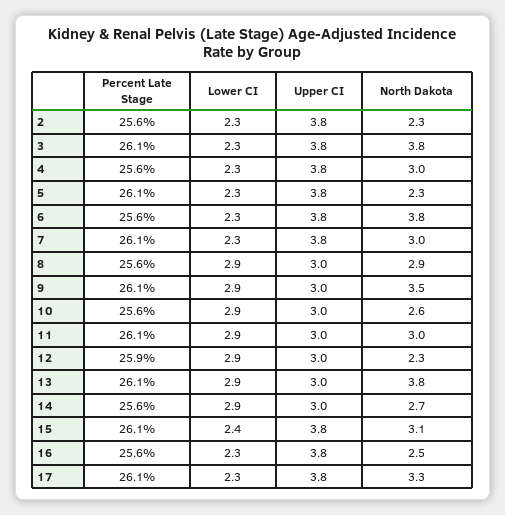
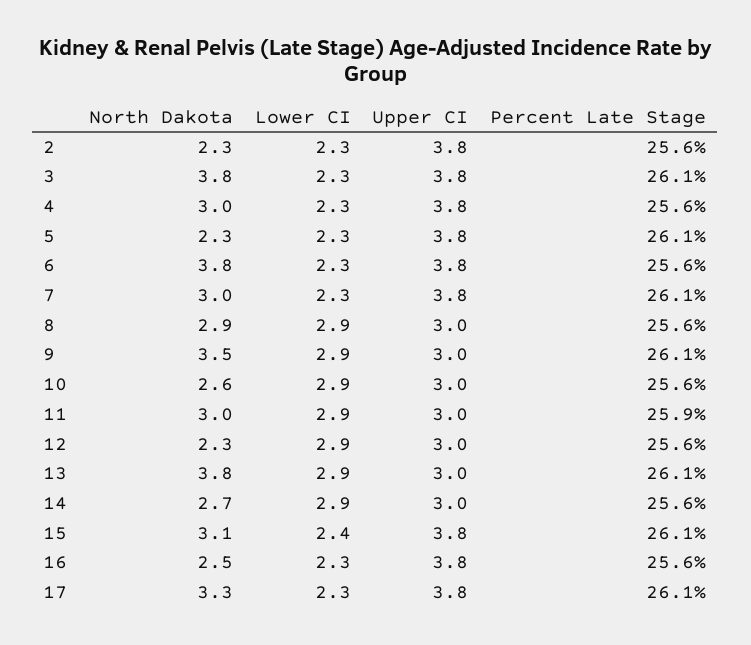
  {
    "Percent Late Stage": {
      "2": 25.6,
      "3": 26.1,
      "4": 25.6,
      "5": 26.1,
      "6": 25.6,
      "7": 26.1,
      "8": 25.6,
      "9": 26.1,
      "10": 25.6,
-     "11": 26.1,
+     "11": 25.9,
-     "12": 25.9,
+     "12": 25.6,
      "13": 26.1,
      "14": 25.6,
      "15": 26.1,
      "16": 25.6,
      "17": 26.1
    },
    "Lower CI": {
      "2": 2.3,
      "3": 2.3,
      "4": 2.3,
      "5": 2.3,
      "6": 2.3,
      "7": 2.3,
      "8": 2.9,
      "9": 2.9,
      "10": 2.9,
      "11": 2.9,
      "12": 2.9,
      "13": 2.9,
      "14": 2.9,
      "15": 2.4,
      "16": 2.3,
      "17": 2.3
    },
    "Upper CI": {
      "2": 3.8,
      "3": 3.8,
      "4": 3.8,
      "5": 3.8,
      "6": 3.8,
      "7": 3.8,
      "8": 3,
      "9": 3,
      "10": 3,
      "11": 3,
      "12": 3,
      "13": 3,
      "14": 3,
      "15": 3.8,
      "16": 3.8,
      "17": 3.8
    },
    "North Dakota": {
      "2": 2.3,
      "3": 3.8,
      "4": 3,
      "5": 2.3,
      "6": 3.8,
      "7": 3,
      "8": 2.9,
      "9": 3.5,
      "10": 2.6,
      "11": 3,
      "12": 2.3,
      "13": 3.8,
      "14": 2.7,
      "15": 3.1,
      "16": 2.5,
      "17": 3.3
    }
  }

